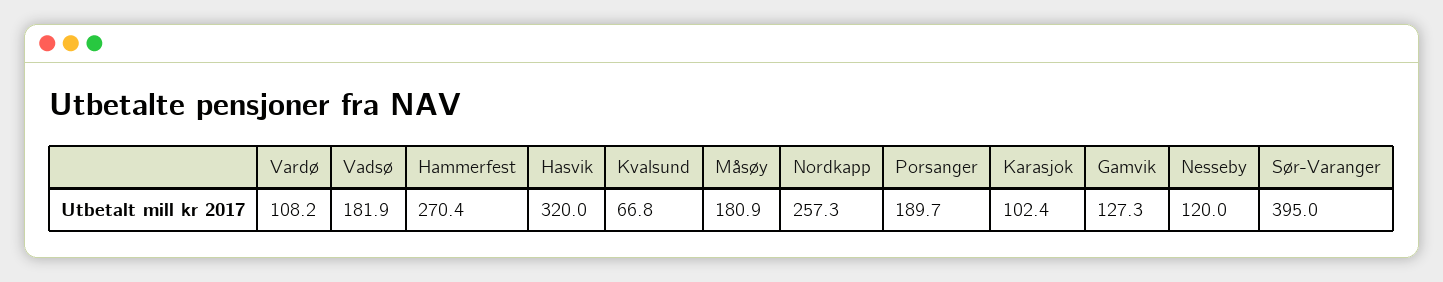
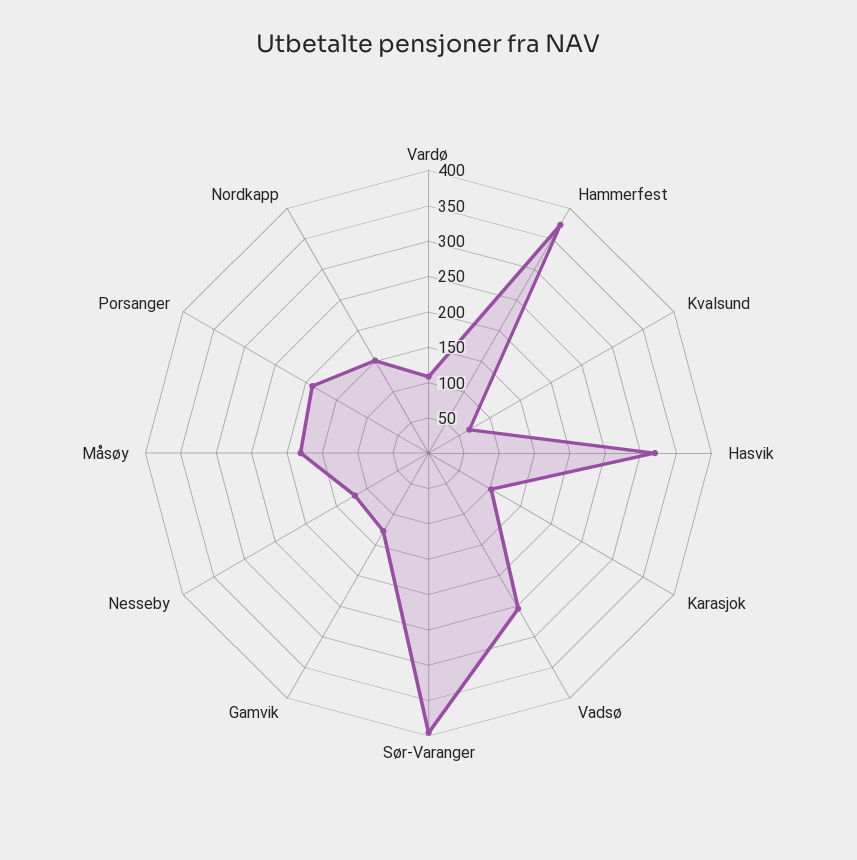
  {
    "Vardø": 108.2,
-   "Vadsø": 181.9,
+   "Vadsø": 250,
-   "Hammerfest": 270.4,
+   "Hammerfest": 375,
    "Hasvik": 320,
    "Kvalsund": 66.8,
    "Måsøy": 180.9,
-   "Nordkapp": 257.3,
+   "Nordkapp": 150,
    "Porsanger": 189.7,
    "Karasjok": 102.4,
    "Gamvik": 127.3,
    "Nesseby": 120,
    "Sør-Varanger": 395
  }

